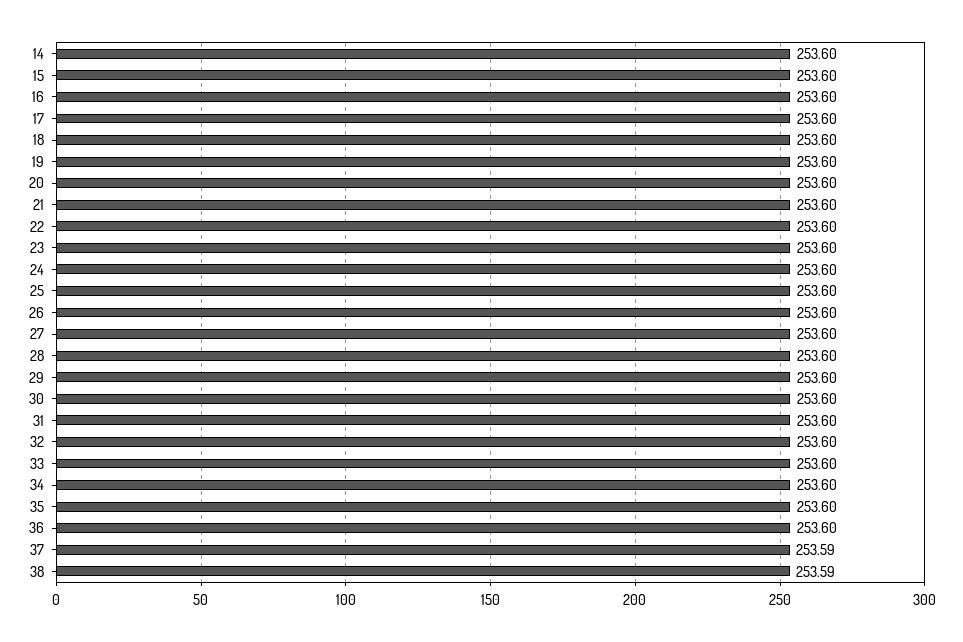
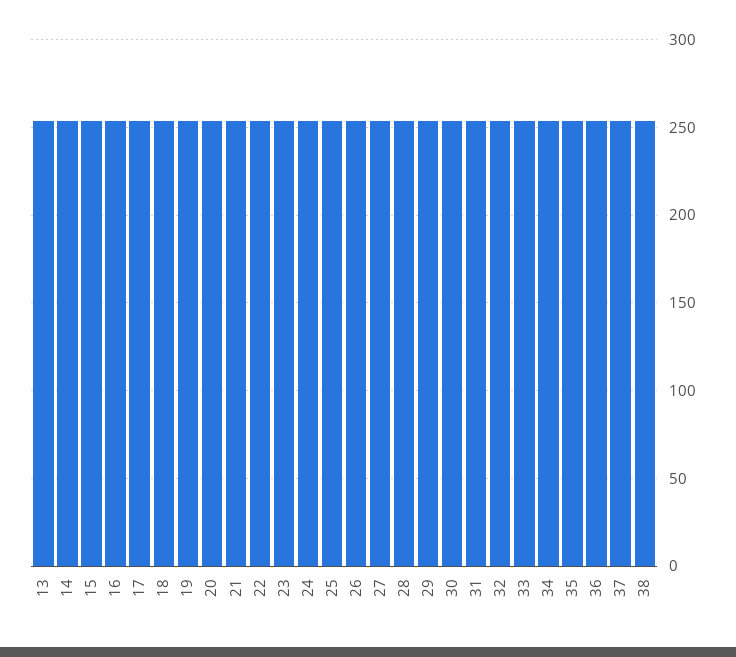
  {
    "14": 253.6,
    "15": 253.6,
    "16": 253.6,
    "17": 253.6,
    "18": 253.6,
    "19": 253.6,
    "20": 253.6,
    "21": 253.6,
    "22": 253.6,
    "23": 253.6,
    "24": 253.6,
    "25": 253.6,
    "26": 253.6,
    "27": 253.6,
    "28": 253.6,
    "29": 253.6,
    "30": 253.6,
    "31": 253.6,
    "32": 253.6,
    "33": 253.6,
    "34": 253.6,
    "35": 253.6,
    "36": 253.6,
    "37": 253.59,
-   "38": 253.59
+   "38": 253.59,
+   "13": 255
  }

